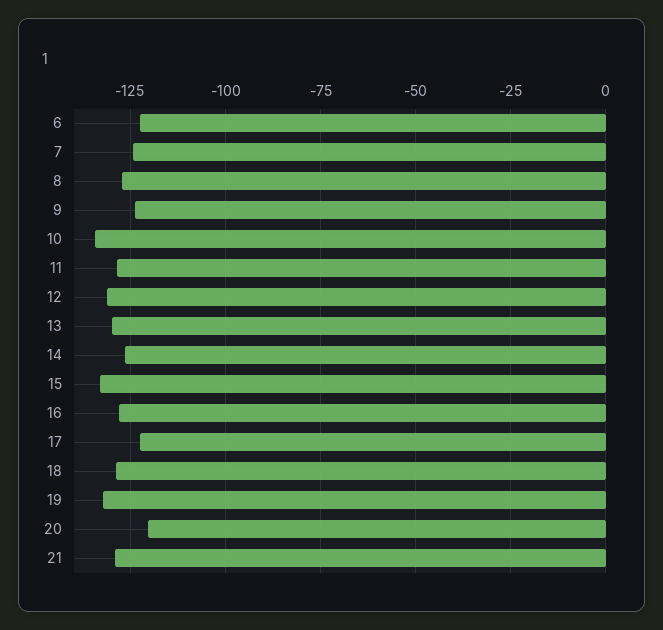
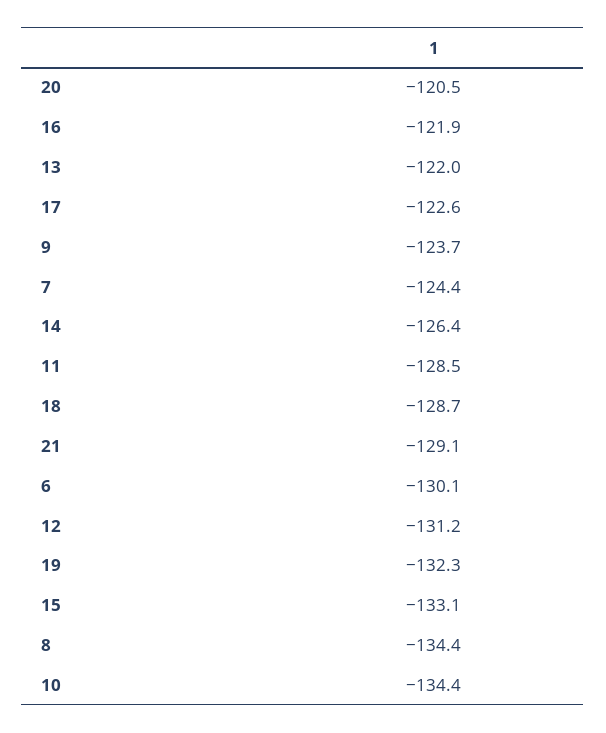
  {
-   "6": -122.5,
+   "6": -130.1,
    "7": -124.4,
-   "8": -127.5,
+   "8": -134.4,
    "9": -123.7,
    "10": -134.4,
    "11": -128.5,
    "12": -131.2,
-   "13": -130,
+   "13": -122,
    "14": -126.4,
    "15": -133.1,
-   "16": -127.5,
+   "16": -121.9,
    "17": -122.6,
    "18": -128.7,
    "19": -132.3,
    "20": -120.5,
    "21": -129.1
  }

